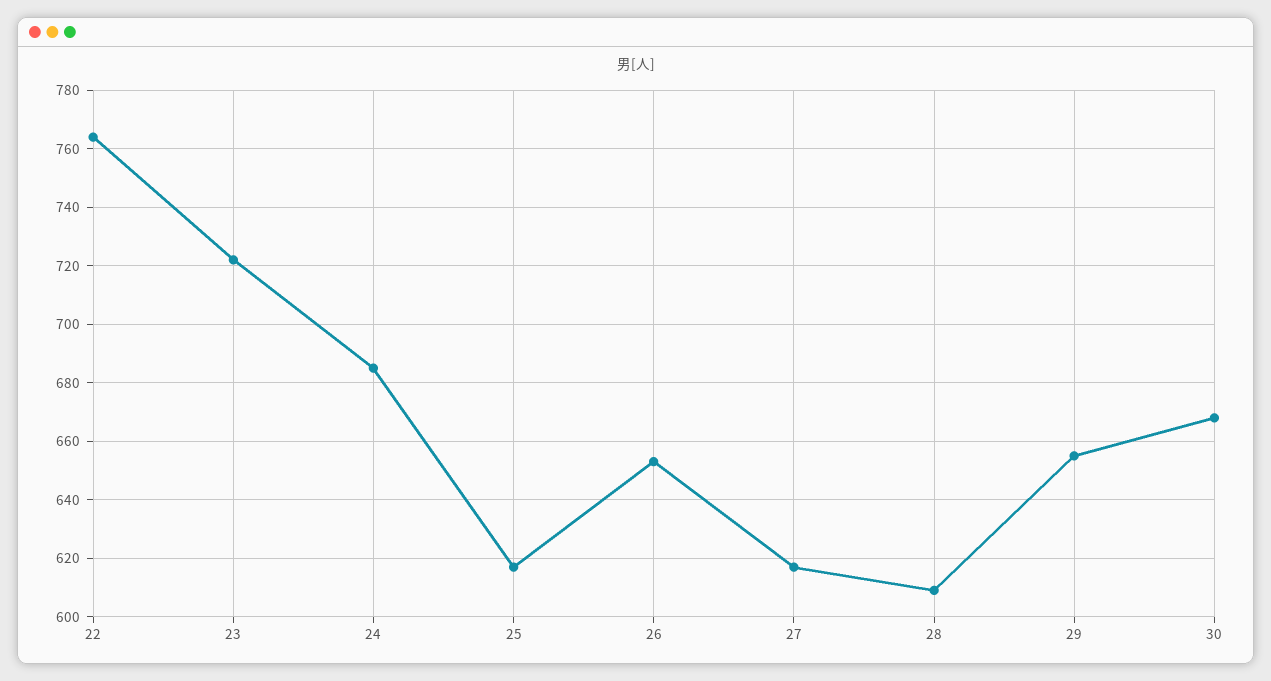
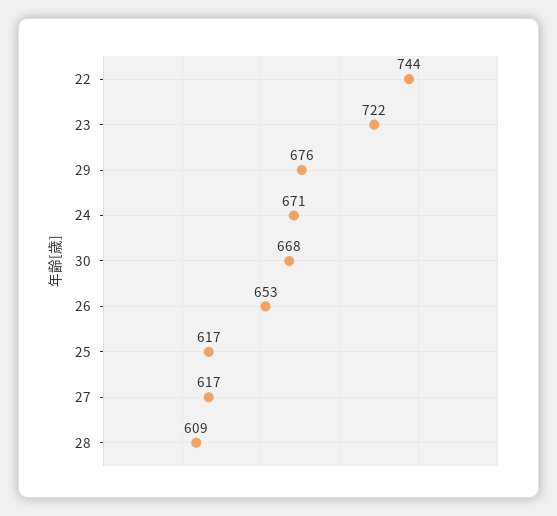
  {
-   "22": 765,
+   "22": 744,
    "23": 722,
-   "24": 685,
+   "24": 671,
    "25": 617,
    "26": 653,
    "27": 617,
    "28": 609,
-   "29": 655,
+   "29": 676,
    "30": 668
  }

